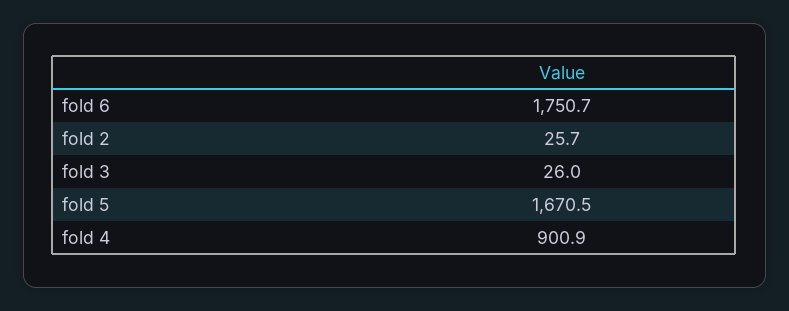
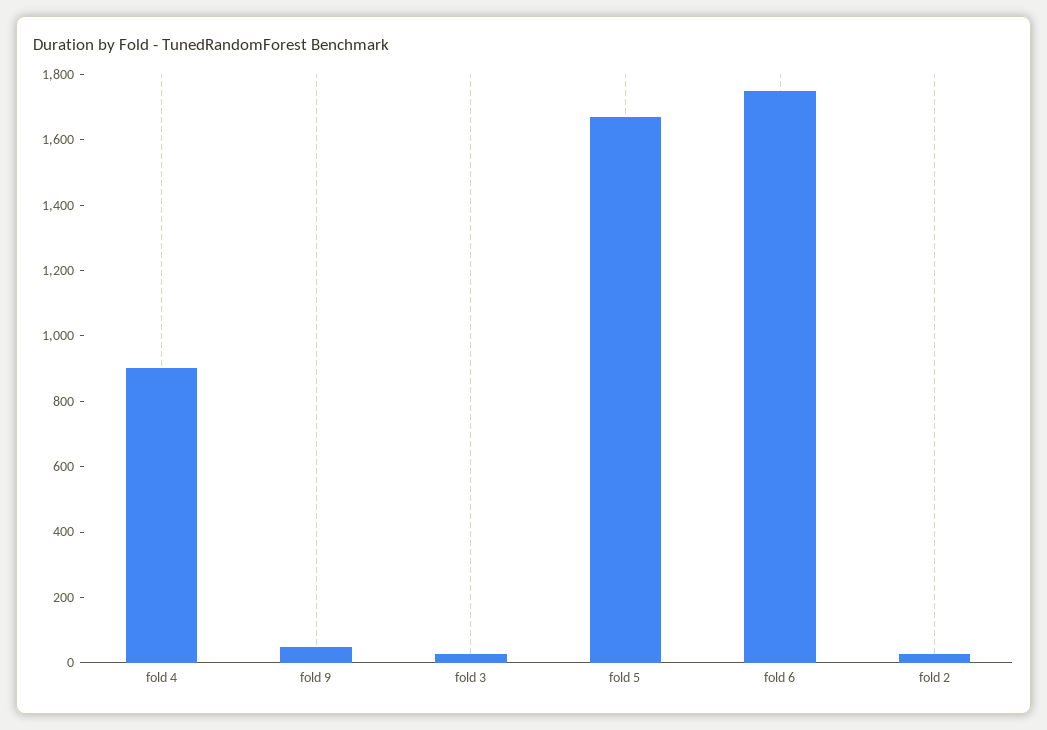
  {
    "fold 6": 1750.7,
    "fold 2": 25.7,
    "fold 3": 26,
    "fold 5": 1670.5,
-   "fold 4": 900.9
+   "fold 4": 900.9,
+   "fold 9": 50
  }

